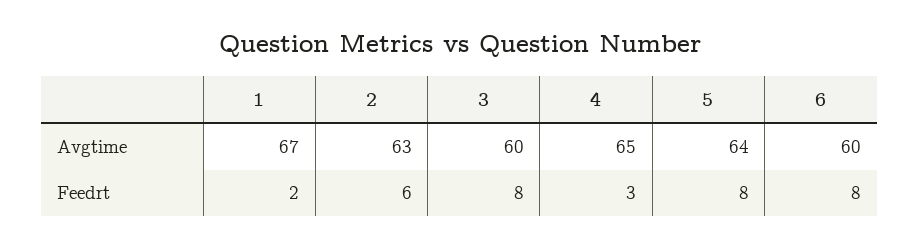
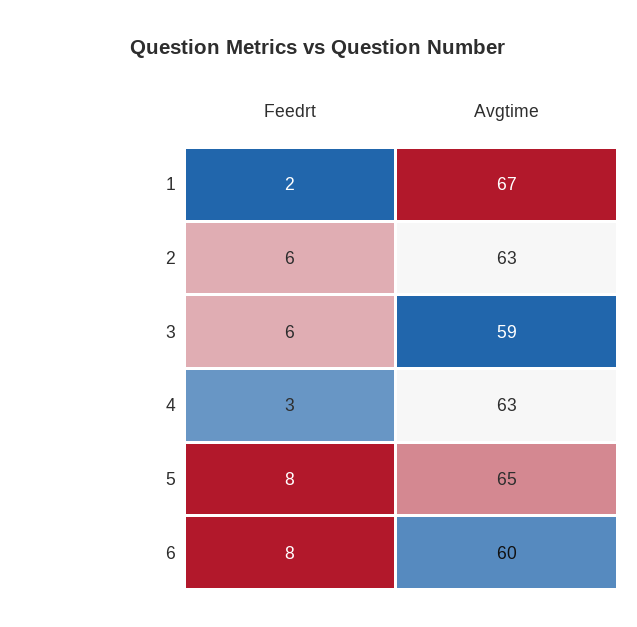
  {
    "1": {
      "Avgtime": 67,
      "Feedrt": 2
    },
    "2": {
      "Avgtime": 63,
      "Feedrt": 6
    },
    "3": {
-     "Avgtime": 60,
+     "Avgtime": 59,
-     "Feedrt": 8
+     "Feedrt": 6
    },
    "4": {
-     "Avgtime": 65,
+     "Avgtime": 63,
      "Feedrt": 3
    },
    "5": {
-     "Avgtime": 64,
+     "Avgtime": 65,
      "Feedrt": 8
    },
    "6": {
      "Avgtime": 60,
      "Feedrt": 8
    }
  }

